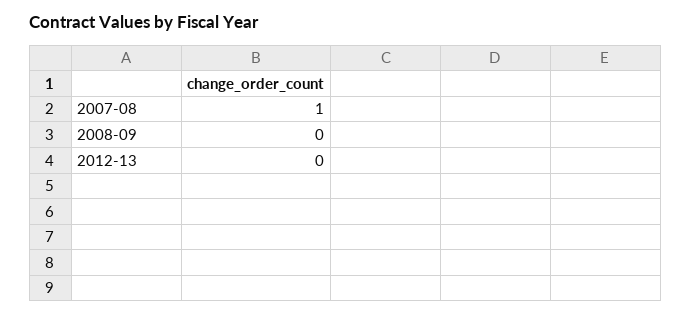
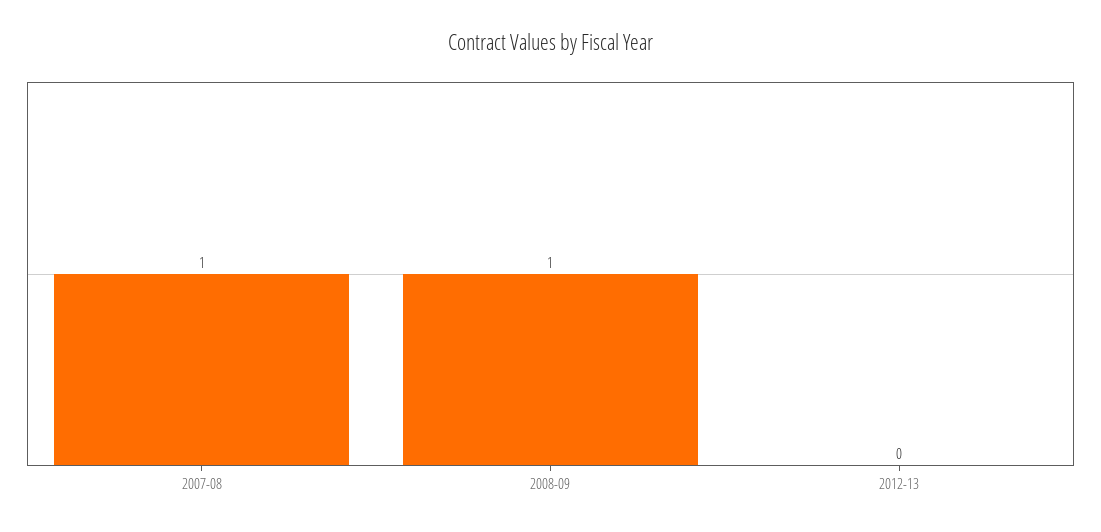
  {
    "2007-08": 1,
-   "2008-09": 0,
+   "2008-09": 1,
    "2012-13": 0
  }

